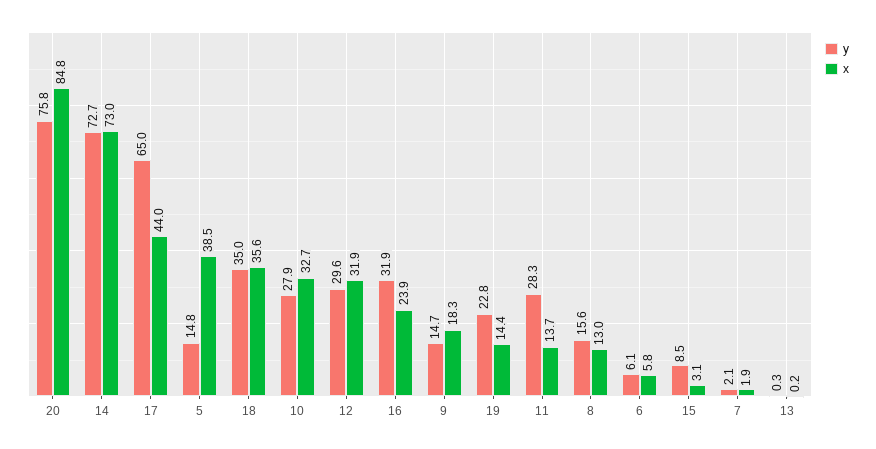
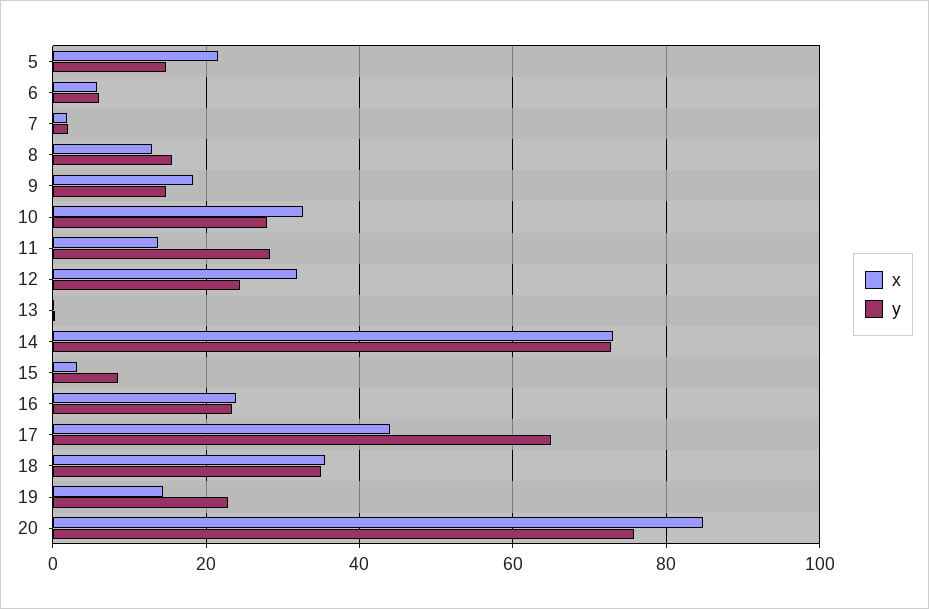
  {
    "y": {
      "20": 75.8,
      "14": 72.7,
      "17": 65,
      "5": 14.8,
      "18": 35,
      "10": 27.9,
-     "12": 29.6,
+     "12": 24,
-     "16": 31.9,
+     "16": 24,
      "9": 14.7,
      "19": 22.8,
      "11": 28.3,
      "8": 15.6,
      "6": 6.1,
      "15": 8.5,
      "7": 2.1,
      "13": 0.3
    },
    "x": {
      "20": 84.8,
      "14": 73,
      "17": 44,
-     "5": 38.5,
+     "5": 22,
      "18": 35.6,
      "10": 32.7,
      "12": 31.9,
      "16": 23.9,
      "9": 18.3,
      "19": 14.4,
      "11": 13.7,
      "8": 13,
      "6": 5.8,
      "15": 3.1,
      "7": 1.9,
      "13": 0.2
    }
  }

